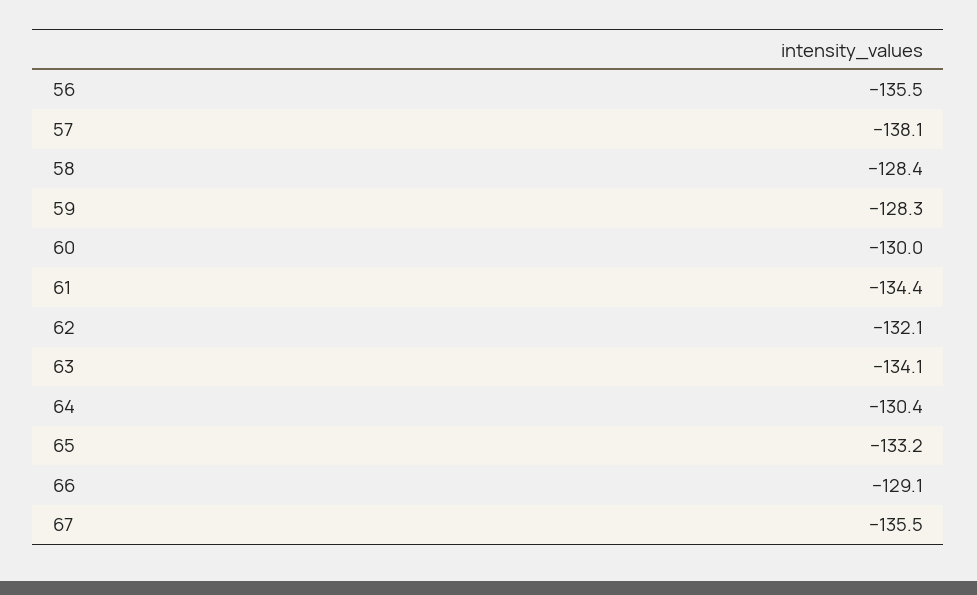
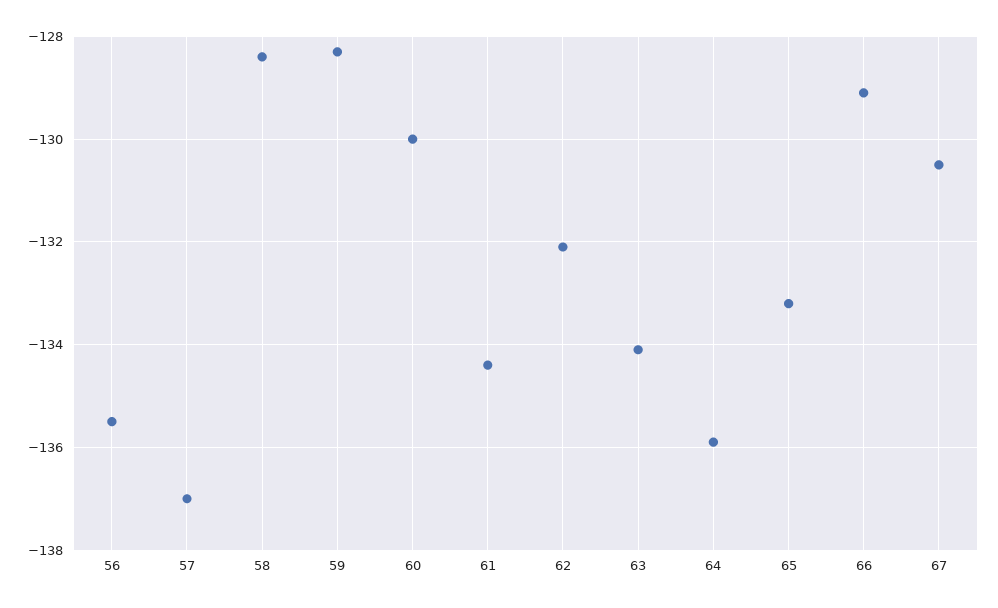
  {
    "56": -135.5,
-   "57": -138.1,
+   "57": -137,
    "58": -128.4,
    "59": -128.3,
    "60": -130,
    "61": -134.4,
    "62": -132.1,
    "63": -134.1,
-   "64": -130.4,
+   "64": -136,
    "65": -133.2,
    "66": -129.1,
-   "67": -135.5
+   "67": -130.5
  }

